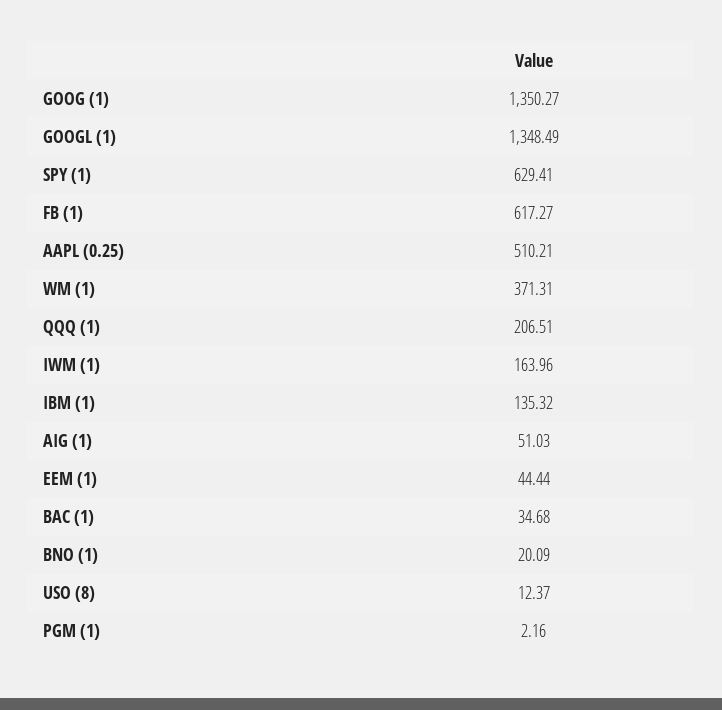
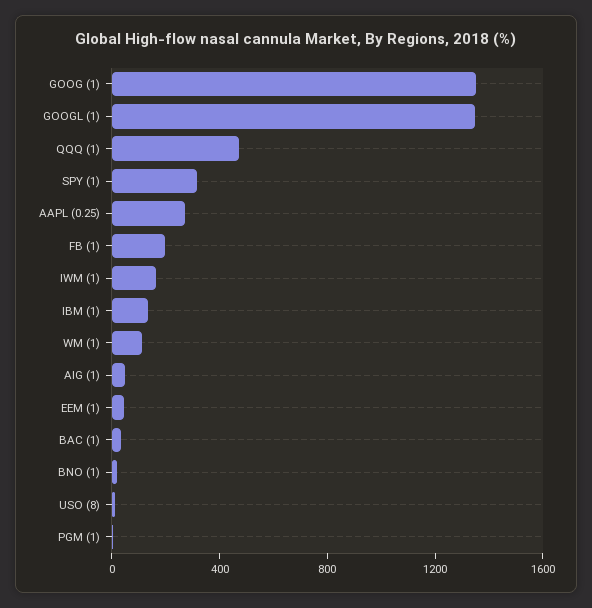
  {
    "GOOG (1)": 1350.27,
    "GOOGL (1)": 1348.49,
-   "SPY (1)": 629.41,
+   "SPY (1)": 300,
-   "FB (1)": 617.27,
+   "FB (1)": 200,
-   "AAPL (0.25)": 510.21,
+   "AAPL (0.25)": 300,
-   "WM (1)": 371.31,
+   "WM (1)": 100,
-   "QQQ (1)": 206.51,
+   "QQQ (1)": 500,
    "IWM (1)": 163.96,
    "IBM (1)": 135.32,
    "AIG (1)": 51.03,
    "EEM (1)": 44.44,
    "BAC (1)": 34.68,
    "BNO (1)": 20.09,
    "USO (8)": 12.37,
    "PGM (1)": 2.16
  }

